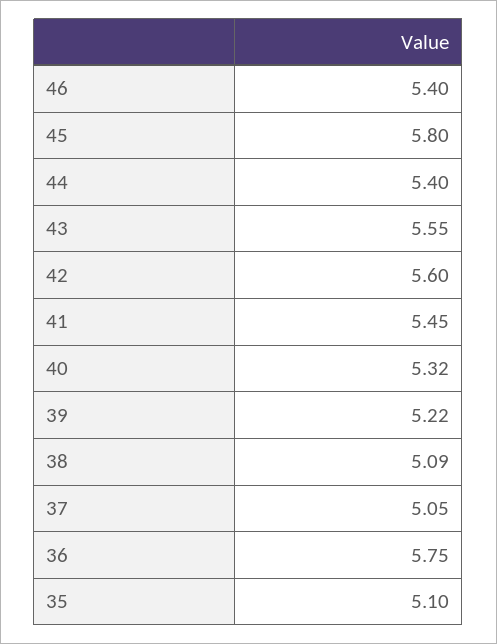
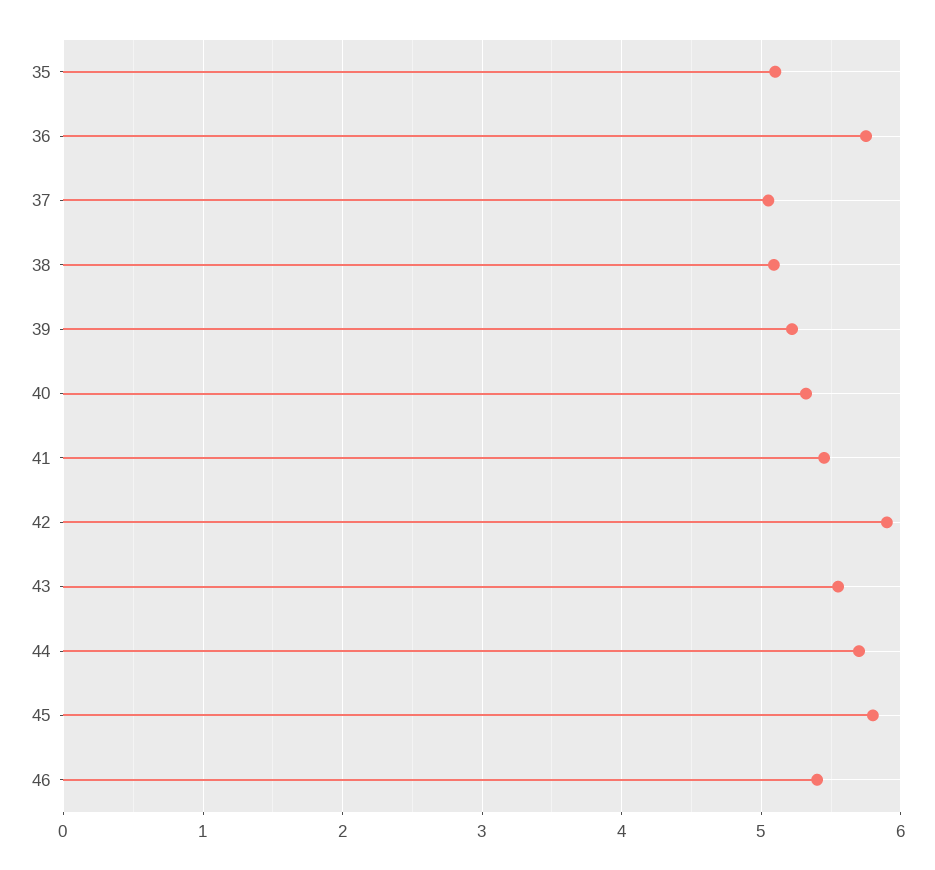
  {
    "46": 5.4,
    "45": 5.8,
-   "44": 5.4,
+   "44": 5.7,
    "43": 5.55,
-   "42": 5.6,
+   "42": 5.9,
    "41": 5.45,
    "40": 5.32,
    "39": 5.22,
    "38": 5.09,
    "37": 5.05,
    "36": 5.75,
    "35": 5.1
  }

